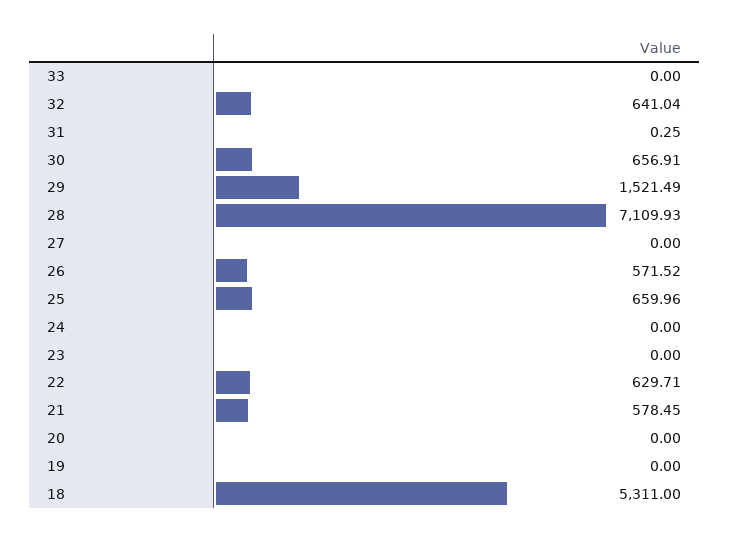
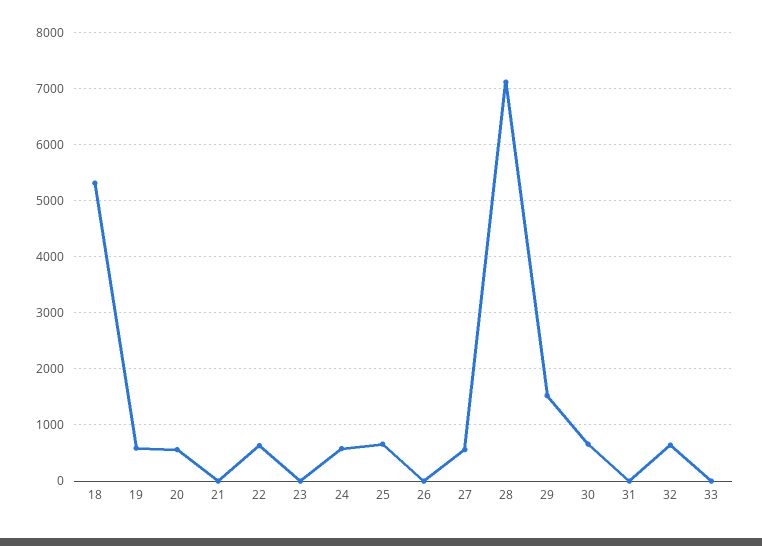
  {
    "33": 0,
    "32": 641.04,
    "31": 0.25,
    "30": 656.91,
    "29": 1521.49,
    "28": 7109.93,
-   "27": 0,
+   "27": 600,
-   "26": 571.52,
+   "26": 0,
    "25": 659.96,
-   "24": 0,
+   "24": 600,
    "23": 0,
    "22": 629.71,
-   "21": 578.45,
+   "21": 0,
-   "20": 0,
+   "20": 600,
-   "19": 0,
+   "19": 600,
    "18": 5311
  }

